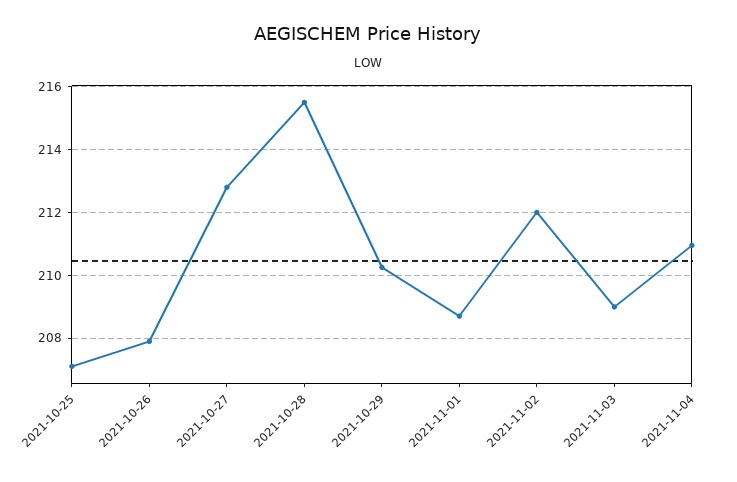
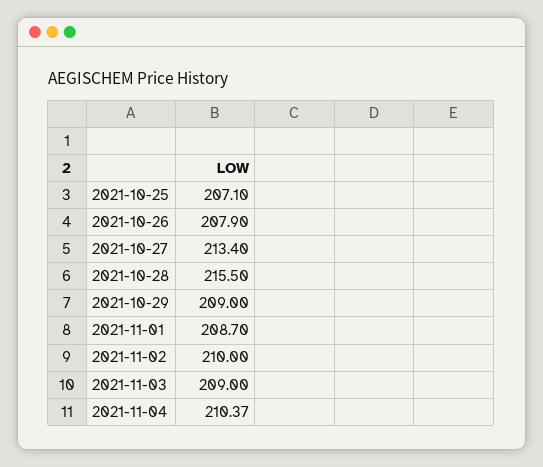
  {
    "2021-10-25": 207.1,
    "2021-10-26": 207.9,
-   "2021-10-27": 212.8,
+   "2021-10-27": 213.4,
    "2021-10-28": 215.5,
-   "2021-10-29": 210.2,
+   "2021-10-29": 209,
    "2021-11-01": 208.7,
-   "2021-11-02": 212,
+   "2021-11-02": 210,
    "2021-11-03": 209,
-   "2021-11-04": 211
+   "2021-11-04": 210.37
  }

